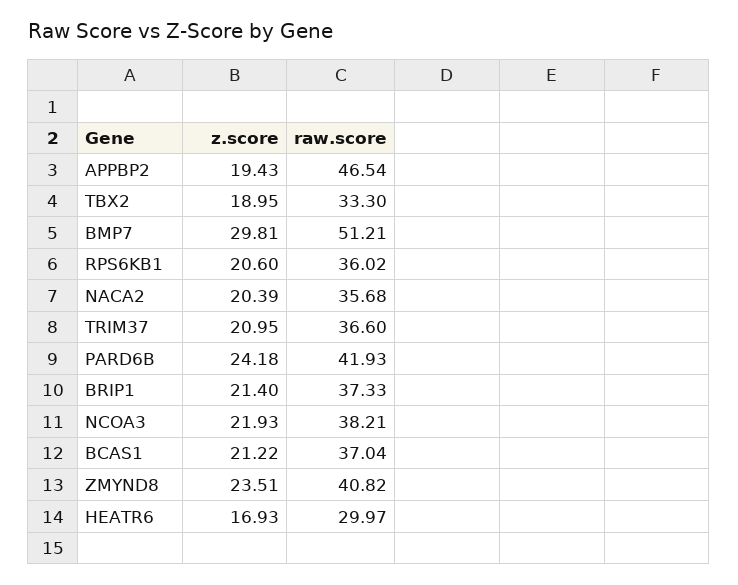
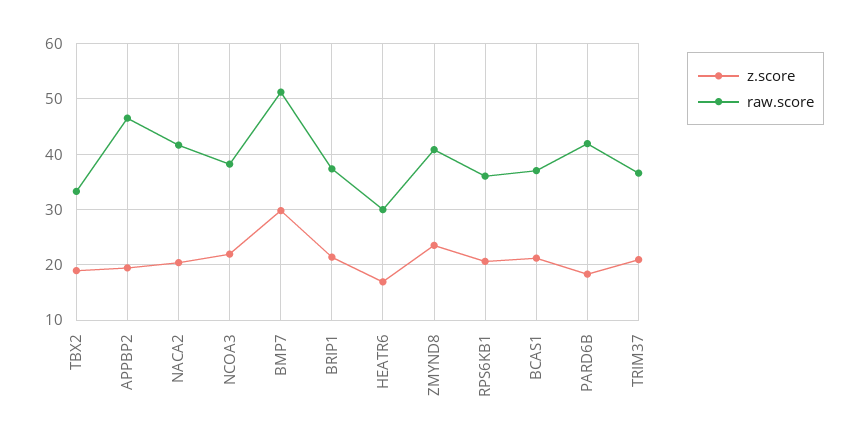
  {
    "z.score": {
      "APPBP2": 19.43,
      "TBX2": 18.95,
      "BMP7": 29.81,
      "RPS6KB1": 20.6,
      "NACA2": 20.39,
      "TRIM37": 20.95,
-     "PARD6B": 24.18,
+     "PARD6B": 18,
      "BRIP1": 21.4,
      "NCOA3": 21.93,
      "BCAS1": 21.22,
      "ZMYND8": 23.51,
      "HEATR6": 16.93
    },
    "raw.score": {
      "APPBP2": 46.54,
      "TBX2": 33.3,
      "BMP7": 51.21,
      "RPS6KB1": 36.02,
-     "NACA2": 35.68,
+     "NACA2": 42,
      "TRIM37": 36.6,
      "PARD6B": 41.93,
      "BRIP1": 37.33,
      "NCOA3": 38.21,
      "BCAS1": 37.04,
      "ZMYND8": 40.82,
      "HEATR6": 29.97
    }
  }

